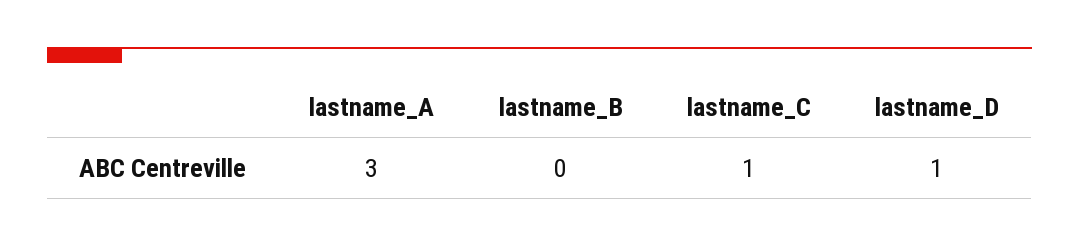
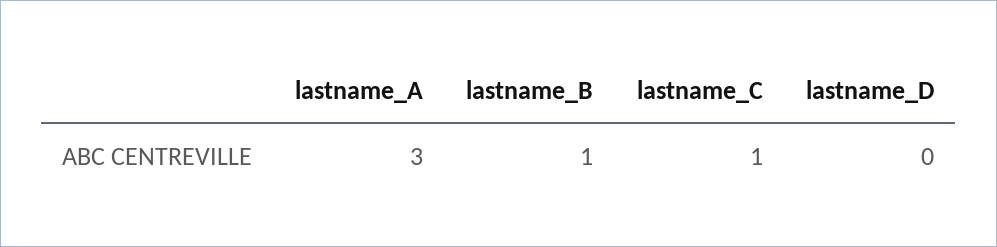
  {
    "lastname_A": 3,
-   "lastname_B": 0,
+   "lastname_B": 1,
    "lastname_C": 1,
-   "lastname_D": 1
+   "lastname_D": 0
  }

